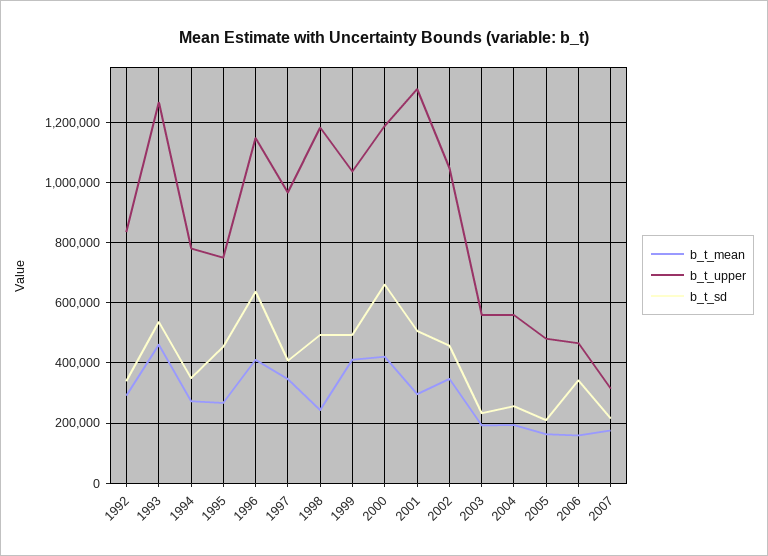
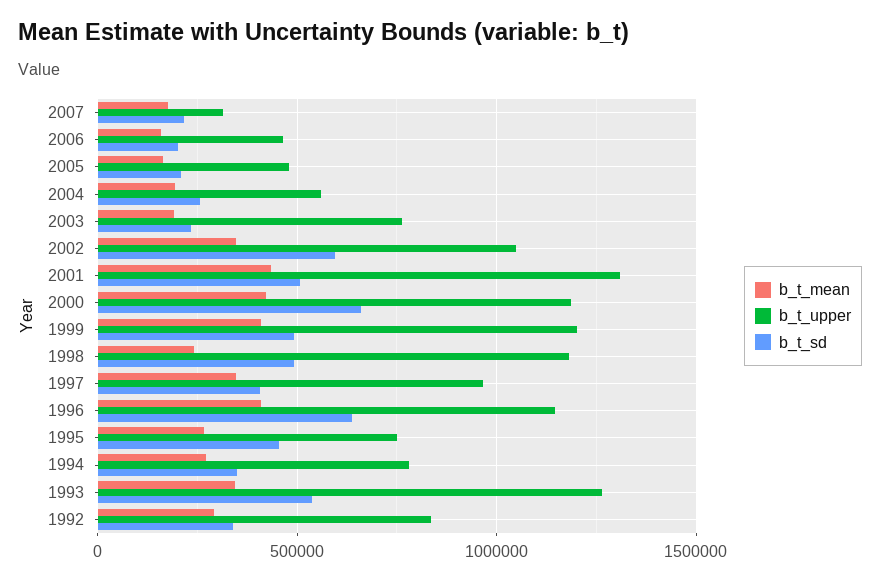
  {
    "b_t_mean": {
      "1992": 300000,
-     "1993": 460000,
+     "1993": 350000,
      "1994": 280000,
      "1995": 260000,
      "1996": 400000,
      "1997": 340000,
      "1998": 240000,
      "1999": 420000,
      "2000": 420000,
-     "2001": 300000,
+     "2001": 450000,
      "2002": 340000,
      "2003": 200000,
      "2004": 200000,
      "2005": 160000,
      "2006": 160000,
      "2007": 180000
    },
    "b_t_upper": {
      "1992": 840000,
      "1993": 1260000,
      "1994": 780000,
      "1995": 740000,
      "1996": 1140000,
      "1997": 960000,
      "1998": 1180000,
-     "1999": 1040000,
+     "1999": 1200000,
      "2000": 1180000,
      "2001": 1300000,
      "2002": 1040000,
-     "2003": 560000,
+     "2003": 750000,
      "2004": 560000,
      "2005": 480000,
      "2006": 460000,
      "2007": 320000
    },
    "b_t_sd": {
      "1992": 340000,
      "1993": 540000,
      "1994": 340000,
      "1995": 460000,
      "1996": 640000,
      "1997": 400000,
      "1998": 500000,
      "1999": 500000,
      "2000": 660000,
      "2001": 500000,
-     "2002": 460000,
+     "2002": 600000,
      "2003": 240000,
      "2004": 260000,
      "2005": 200000,
-     "2006": 340000,
+     "2006": 200000,
      "2007": 220000
    }
  }

